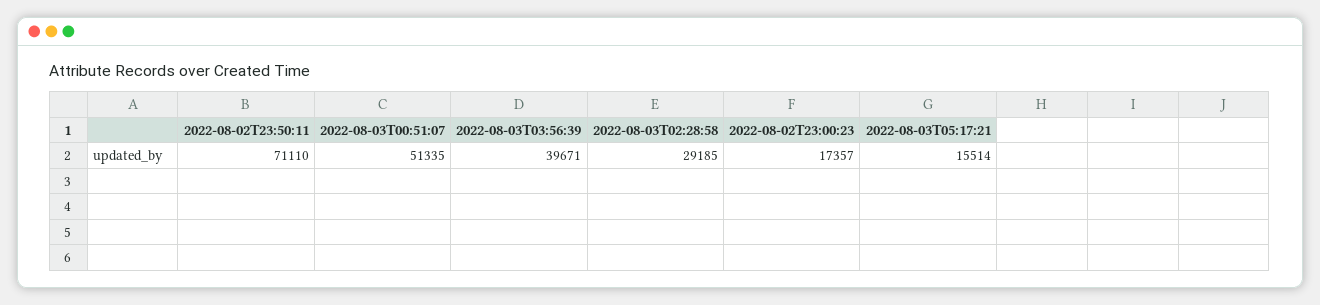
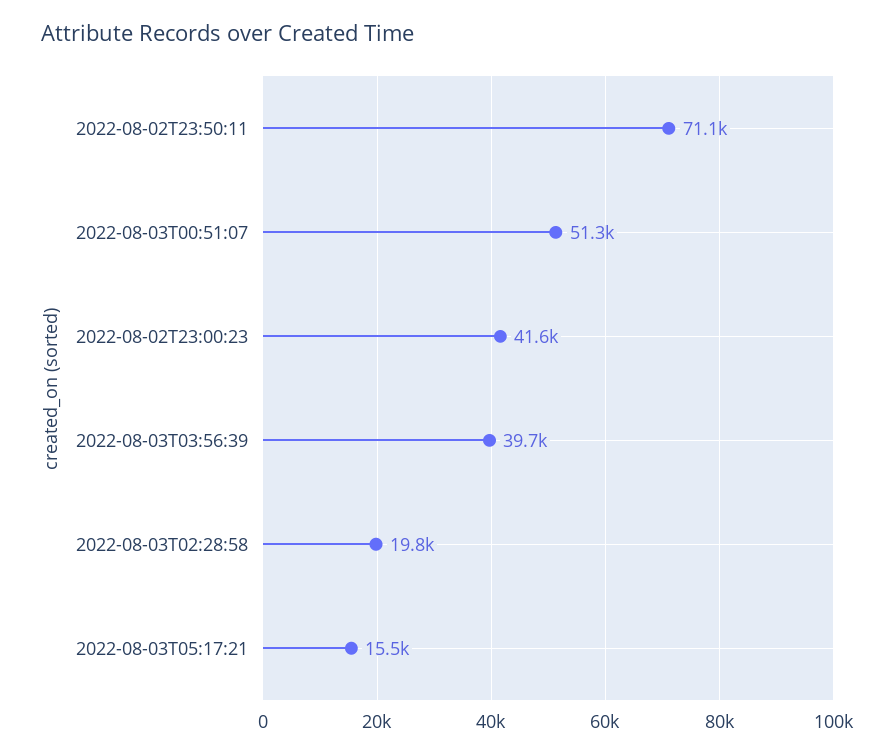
  {
    "2022-08-02T23:50:11": 71110,
    "2022-08-03T00:51:07": 51335,
    "2022-08-03T03:56:39": 39671,
-   "2022-08-03T02:28:58": 29185,
+   "2022-08-03T02:28:58": 19800,
-   "2022-08-02T23:00:23": 17357,
+   "2022-08-02T23:00:23": 41600,
    "2022-08-03T05:17:21": 15514
  }

